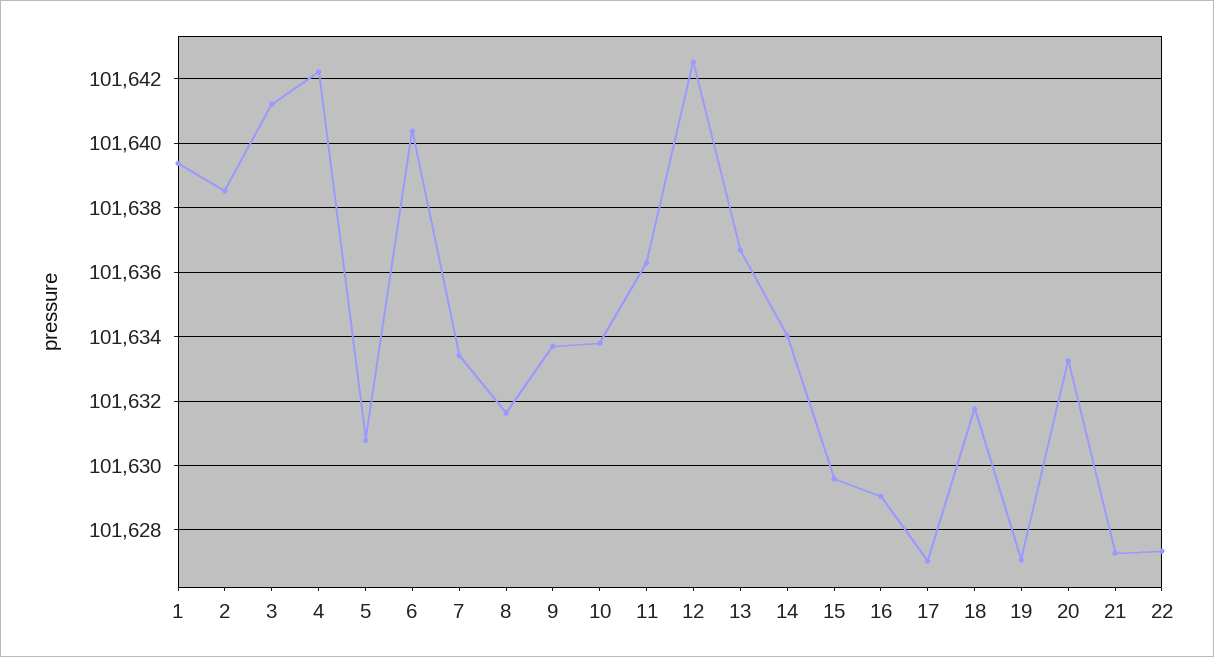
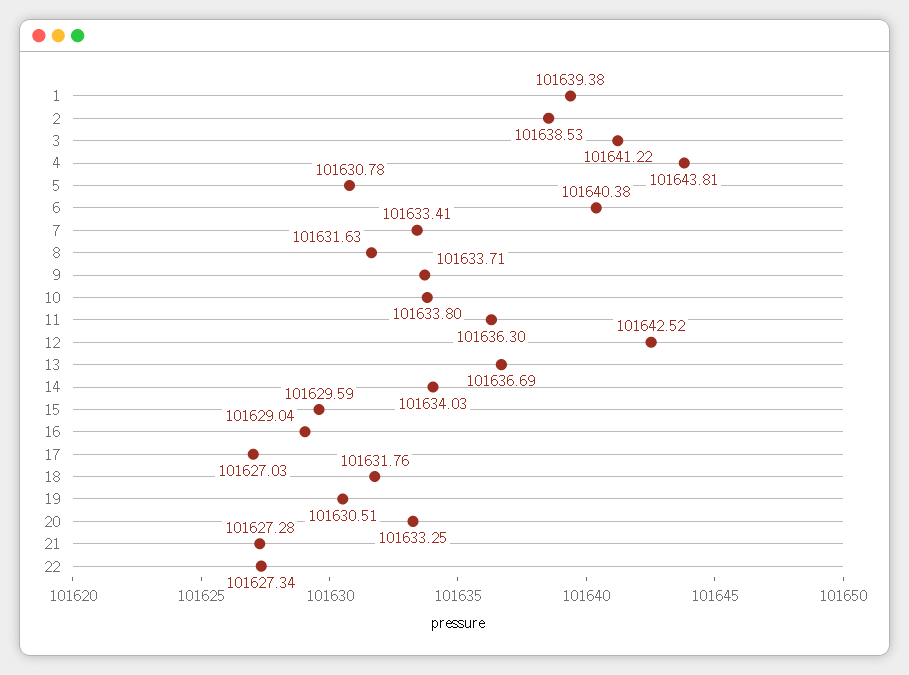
  {
    "1": 101639.38,
    "2": 101638.53,
    "3": 101641.22,
-   "4": 101642.2,
+   "4": 101643.81,
    "5": 101630.78,
    "6": 101640.38,
    "7": 101633.41,
    "8": 101631.63,
    "9": 101633.71,
    "10": 101633.8,
    "11": 101636.3,
    "12": 101642.52,
    "13": 101636.69,
    "14": 101634.03,
    "15": 101629.59,
    "16": 101629.04,
    "17": 101627.03,
    "18": 101631.76,
-   "19": 101627,
+   "19": 101630.51,
    "20": 101633.25,
    "21": 101627.28,
    "22": 101627.34
  }

